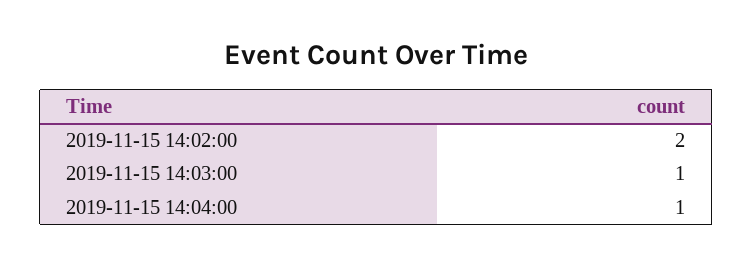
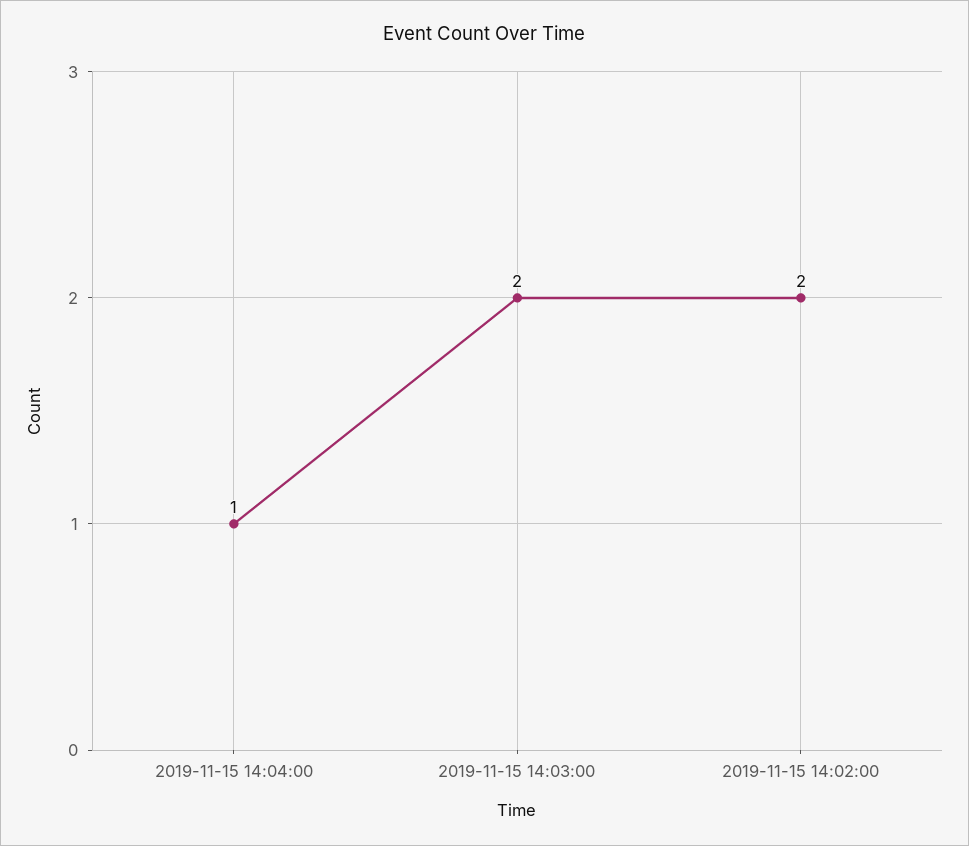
  {
    "2019-11-15 14:02:00": 2,
-   "2019-11-15 14:03:00": 1,
+   "2019-11-15 14:03:00": 2,
    "2019-11-15 14:04:00": 1
  }

